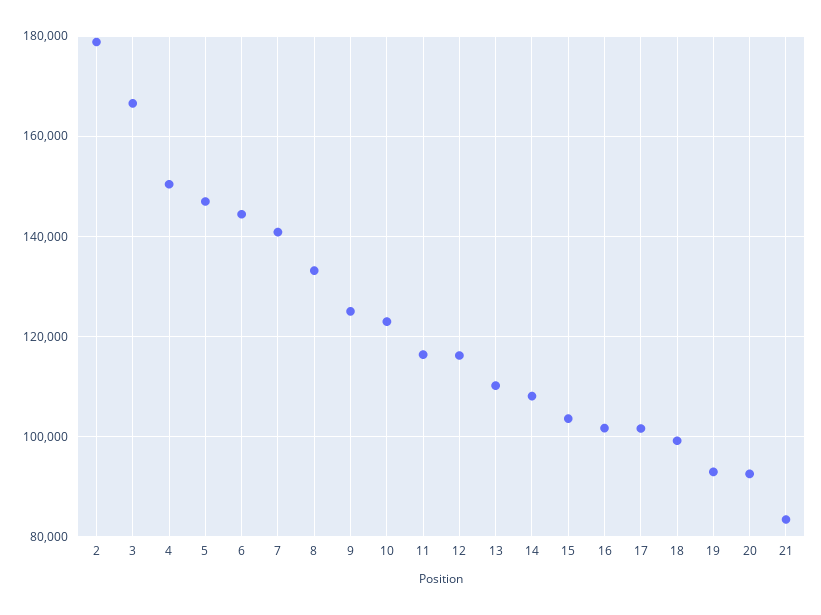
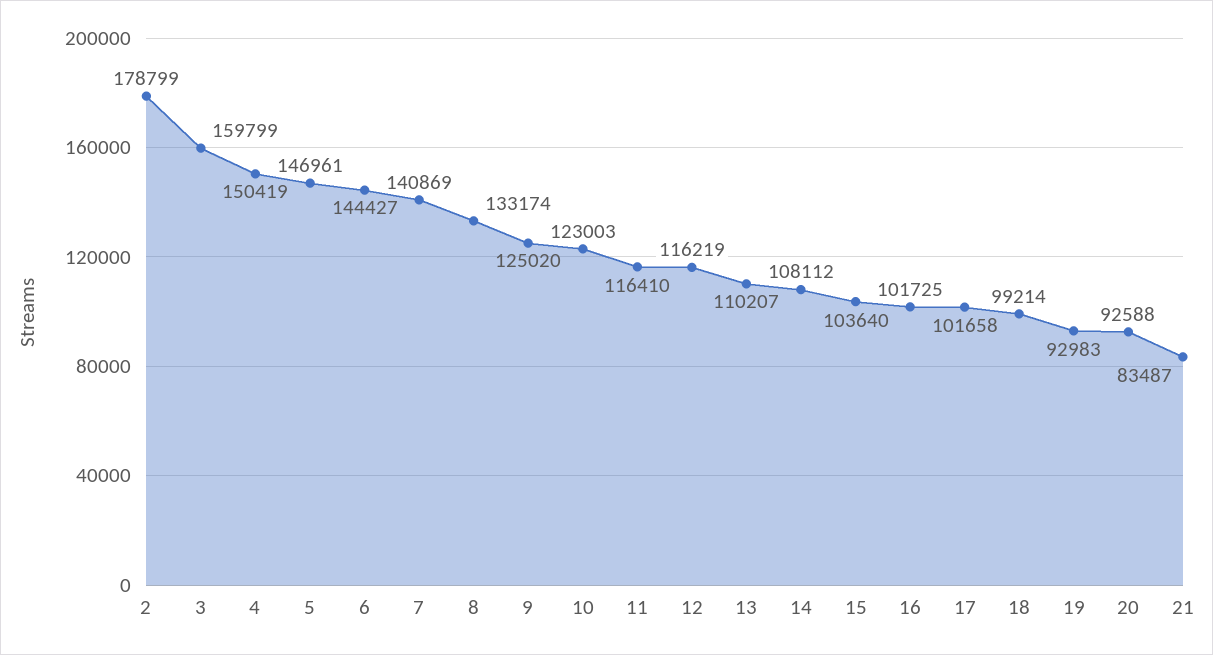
  {
    "2": 178799,
-   "3": 166000,
+   "3": 159799,
    "4": 150419,
    "5": 146961,
    "6": 144427,
    "7": 140869,
    "8": 133174,
    "9": 125020,
    "10": 123003,
    "11": 116410,
    "12": 116219,
    "13": 110207,
    "14": 108112,
    "15": 103640,
    "16": 101725,
    "17": 101658,
    "18": 99214,
    "19": 92983,
    "20": 92588,
    "21": 83487
  }

